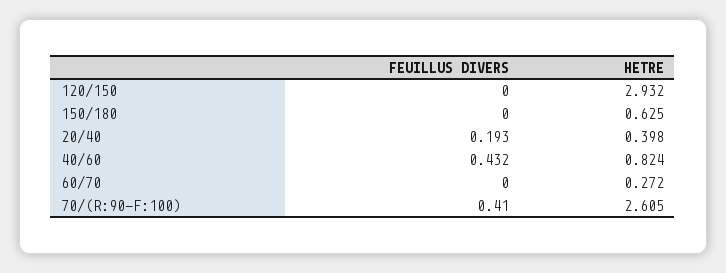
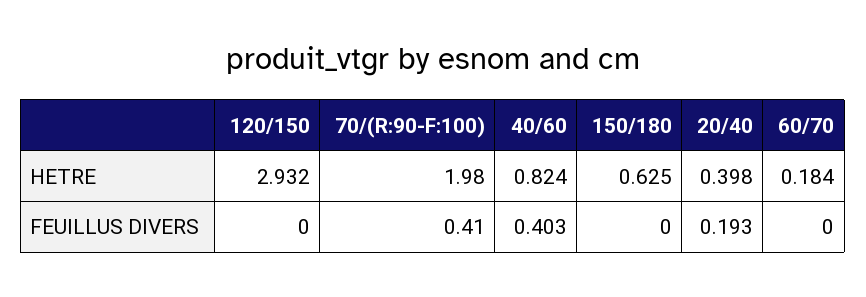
  {
    "FEUILLUS DIVERS": {
      "120/150": 0,
      "150/180": 0,
      "20/40": 0.193,
-     "40/60": 0.432,
+     "40/60": 0.403,
      "60/70": 0,
      "70/(R:90-F:100)": 0.41
    },
    "HETRE": {
      "120/150": 2.932,
      "150/180": 0.625,
      "20/40": 0.398,
      "40/60": 0.824,
-     "60/70": 0.272,
+     "60/70": 0.184,
-     "70/(R:90-F:100)": 2.605
+     "70/(R:90-F:100)": 1.98
    }
  }

